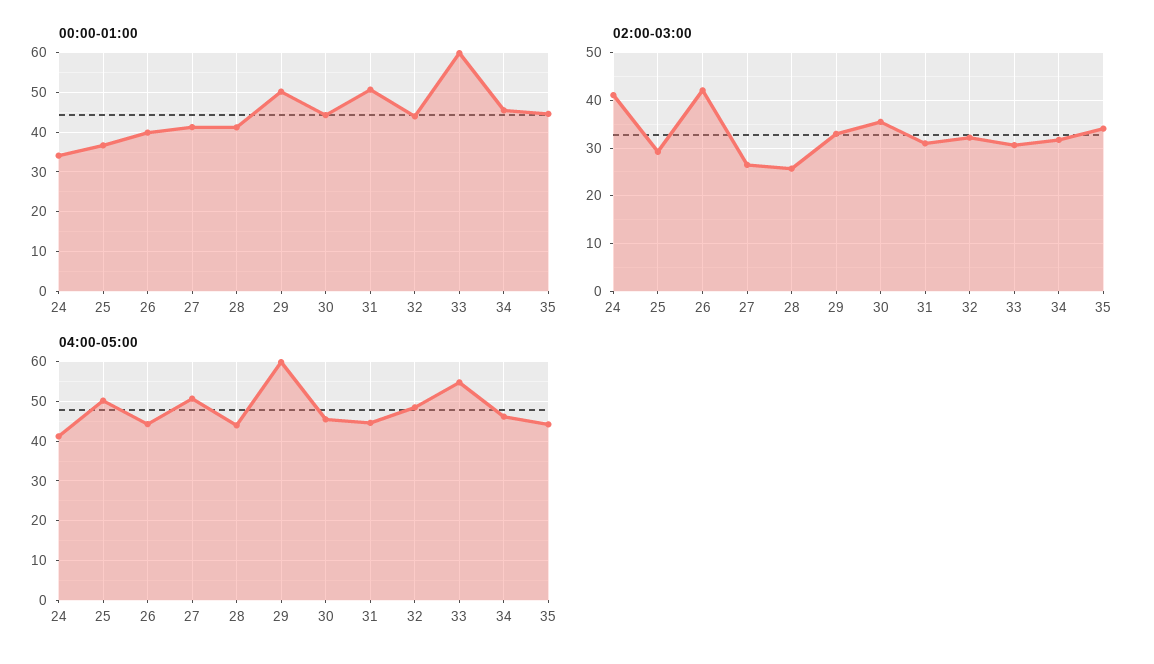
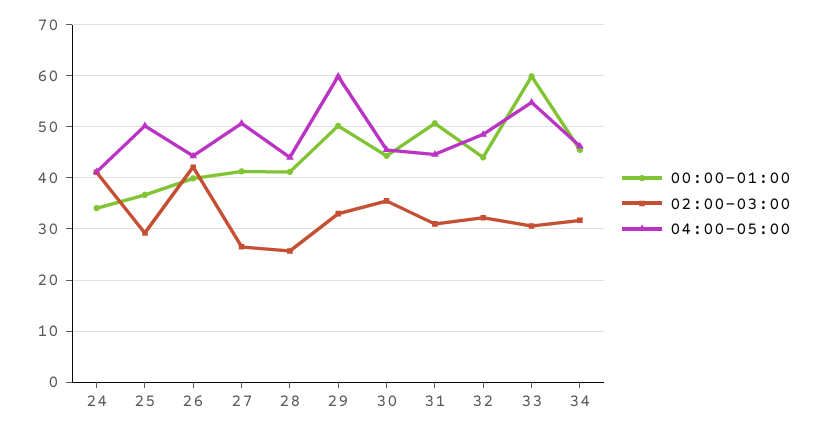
  {
    "00:00-01:00": {
      "24": 34,
      "25": 36,
      "26": 40,
      "27": 42,
      "28": 42,
      "29": 50,
      "30": 44,
      "31": 50,
      "32": 44,
      "33": 60,
-     "34": 46,
+     "34": 46
-     "35": 44
    },
    "02:00-03:00": {
      "24": 42,
      "25": 30,
      "26": 42,
      "27": 26,
      "28": 26,
      "29": 34,
      "30": 36,
      "31": 32,
      "32": 32,
      "33": 30,
-     "34": 32,
+     "34": 32
-     "35": 34
    },
    "04:00-05:00": {
      "24": 42,
      "25": 50,
      "26": 44,
      "27": 50,
      "28": 44,
      "29": 60,
      "30": 46,
      "31": 44,
      "32": 48,
      "33": 54,
-     "34": 46,
+     "34": 46
-     "35": 44
    }
  }

